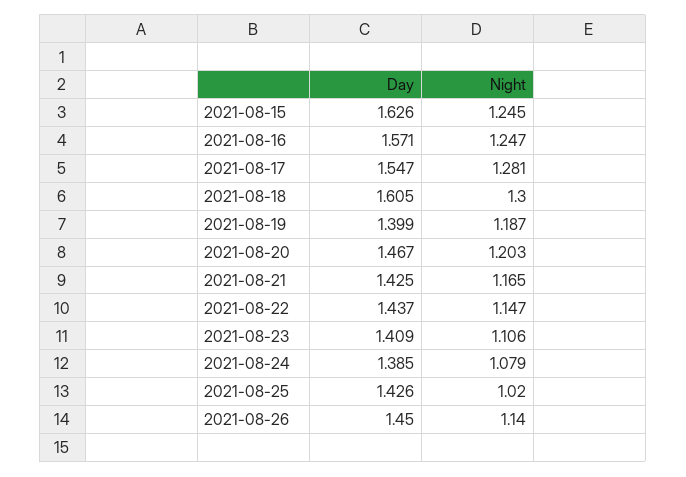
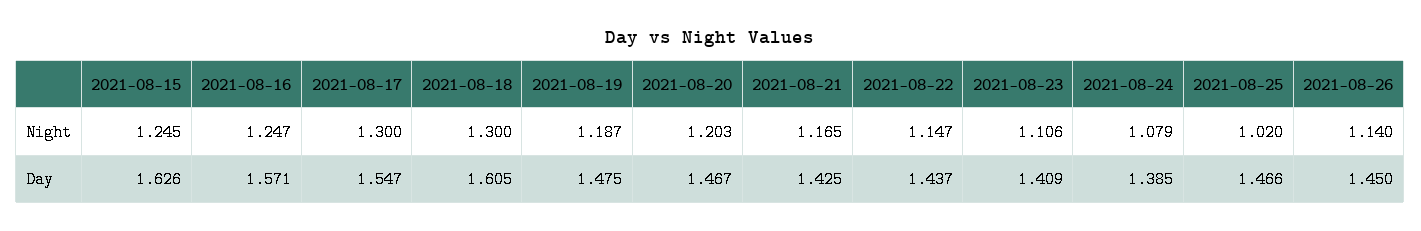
  {
    "Day": {
      "2021-08-15": 1.626,
      "2021-08-16": 1.571,
      "2021-08-17": 1.547,
      "2021-08-18": 1.605,
-     "2021-08-19": 1.399,
+     "2021-08-19": 1.475,
      "2021-08-20": 1.467,
      "2021-08-21": 1.425,
      "2021-08-22": 1.437,
      "2021-08-23": 1.409,
      "2021-08-24": 1.385,
-     "2021-08-25": 1.426,
+     "2021-08-25": 1.466,
      "2021-08-26": 1.45
    },
    "Night": {
      "2021-08-15": 1.245,
      "2021-08-16": 1.247,
-     "2021-08-17": 1.281,
+     "2021-08-17": 1.3,
      "2021-08-18": 1.3,
      "2021-08-19": 1.187,
      "2021-08-20": 1.203,
      "2021-08-21": 1.165,
      "2021-08-22": 1.147,
      "2021-08-23": 1.106,
      "2021-08-24": 1.079,
      "2021-08-25": 1.02,
      "2021-08-26": 1.14
    }
  }

